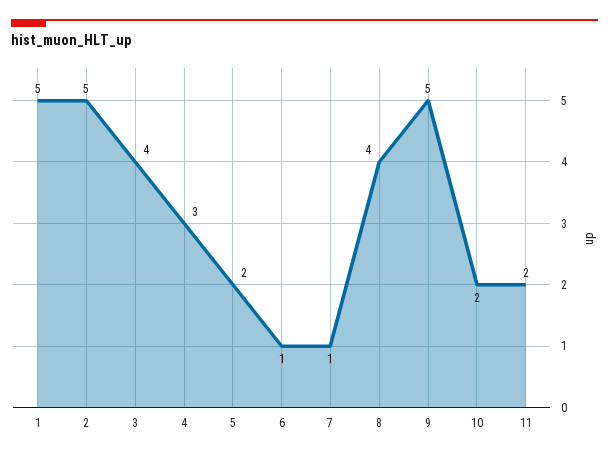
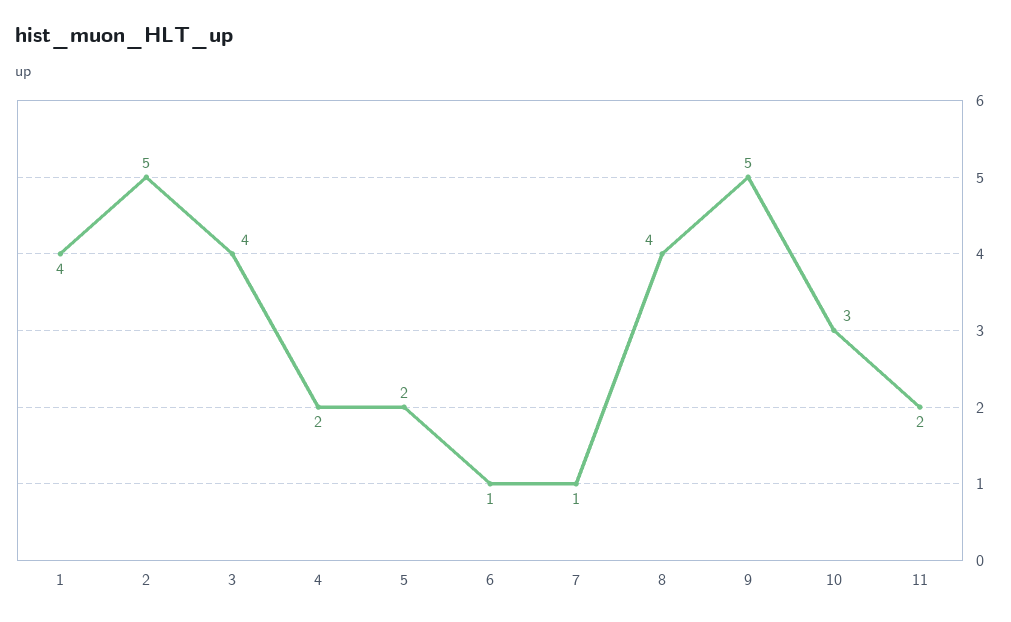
  {
-   "1": 5,
+   "1": 4,
    "2": 5,
    "3": 4,
-   "4": 3,
+   "4": 2,
    "5": 2,
    "6": 1,
    "7": 1,
    "8": 4,
    "9": 5,
-   "10": 2,
+   "10": 3,
    "11": 2
  }

